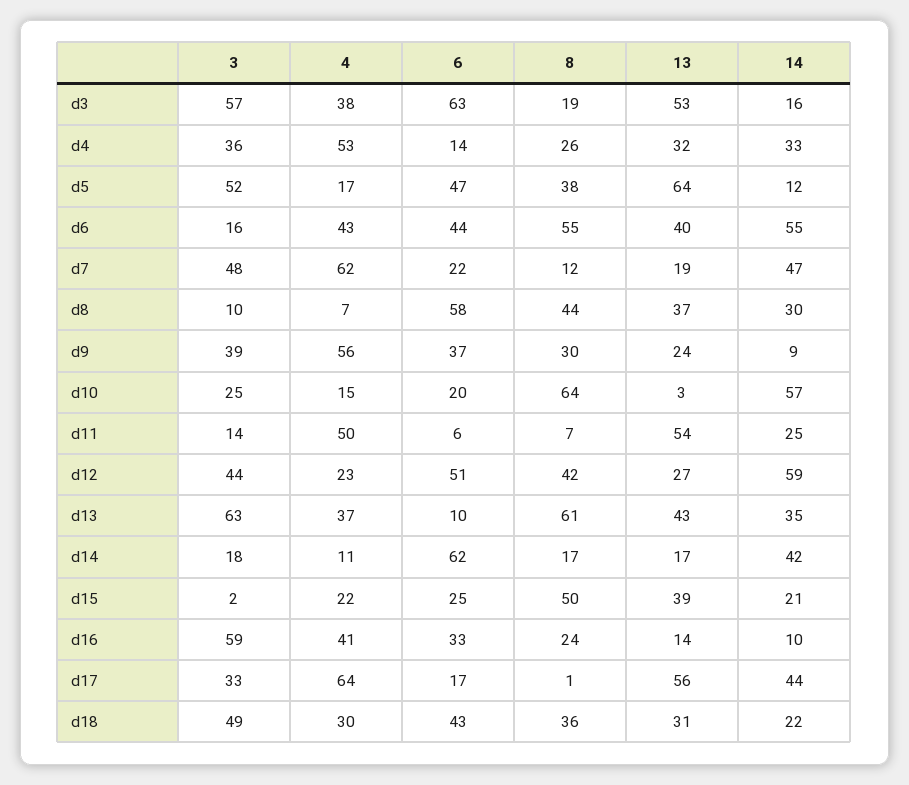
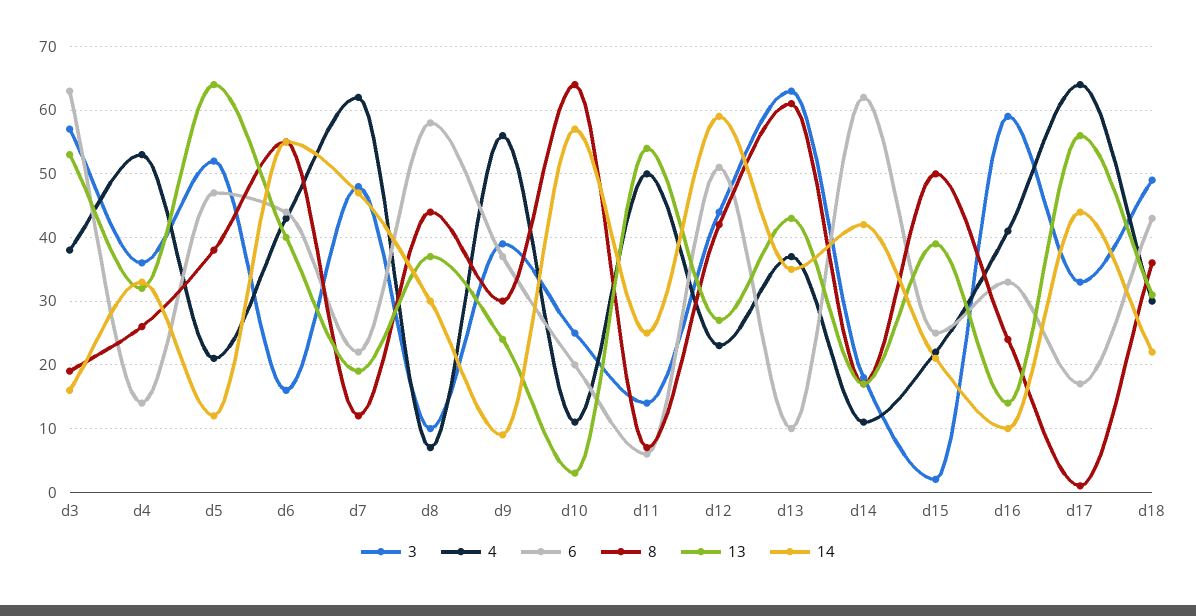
  {
    "3": {
      "d3": 57,
      "d4": 36,
      "d5": 52,
      "d6": 16,
      "d7": 48,
      "d8": 10,
      "d9": 39,
      "d10": 25,
      "d11": 14,
      "d12": 44,
      "d13": 63,
      "d14": 18,
      "d15": 2,
      "d16": 59,
      "d17": 33,
      "d18": 49
    },
    "4": {
      "d3": 38,
      "d4": 53,
-     "d5": 17,
+     "d5": 21,
      "d6": 43,
      "d7": 62,
      "d8": 7,
      "d9": 56,
-     "d10": 15,
+     "d10": 11,
      "d11": 50,
      "d12": 23,
      "d13": 37,
      "d14": 11,
      "d15": 22,
      "d16": 41,
      "d17": 64,
      "d18": 30
    },
    "6": {
      "d3": 63,
      "d4": 14,
      "d5": 47,
      "d6": 44,
      "d7": 22,
      "d8": 58,
      "d9": 37,
      "d10": 20,
      "d11": 6,
      "d12": 51,
      "d13": 10,
      "d14": 62,
      "d15": 25,
      "d16": 33,
      "d17": 17,
      "d18": 43
    },
    "8": {
      "d3": 19,
      "d4": 26,
      "d5": 38,
      "d6": 55,
      "d7": 12,
      "d8": 44,
      "d9": 30,
      "d10": 64,
      "d11": 7,
      "d12": 42,
      "d13": 61,
      "d14": 17,
      "d15": 50,
      "d16": 24,
      "d17": 1,
      "d18": 36
    },
    "13": {
      "d3": 53,
      "d4": 32,
      "d5": 64,
      "d6": 40,
      "d7": 19,
      "d8": 37,
      "d9": 24,
      "d10": 3,
      "d11": 54,
      "d12": 27,
      "d13": 43,
      "d14": 17,
      "d15": 39,
      "d16": 14,
      "d17": 56,
      "d18": 31
    },
    "14": {
      "d3": 16,
      "d4": 33,
      "d5": 12,
      "d6": 55,
      "d7": 47,
      "d8": 30,
      "d9": 9,
      "d10": 57,
      "d11": 25,
      "d12": 59,
      "d13": 35,
      "d14": 42,
      "d15": 21,
      "d16": 10,
      "d17": 44,
      "d18": 22
    }
  }

